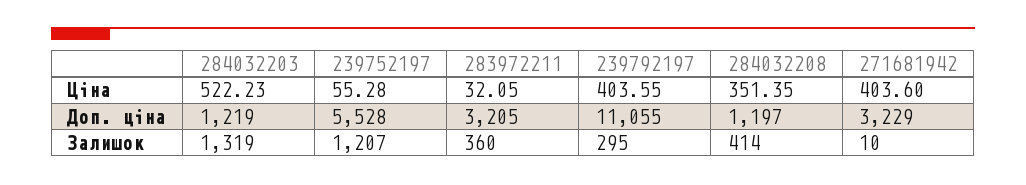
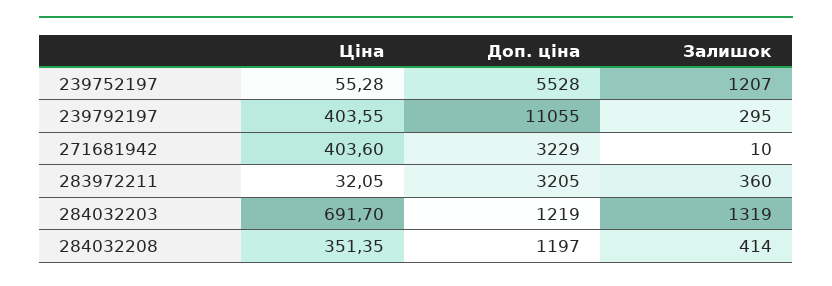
  {
    "284032203": {
-     "Ціна": 522.23,
+     "Ціна": 691.7,
      "Доп. ціна": 1219,
      "Залишок": 1319
    },
    "239752197": {
      "Ціна": 55.28,
      "Доп. ціна": 5528,
      "Залишок": 1207
    },
    "283972211": {
      "Ціна": 32.05,
      "Доп. ціна": 3205,
      "Залишок": 360
    },
    "239792197": {
      "Ціна": 403.55,
      "Доп. ціна": 11055,
      "Залишок": 295
    },
    "284032208": {
      "Ціна": 351.35,
      "Доп. ціна": 1197,
      "Залишок": 414
    },
    "271681942": {
      "Ціна": 403.6,
      "Доп. ціна": 3229,
      "Залишок": 10
    }
  }

